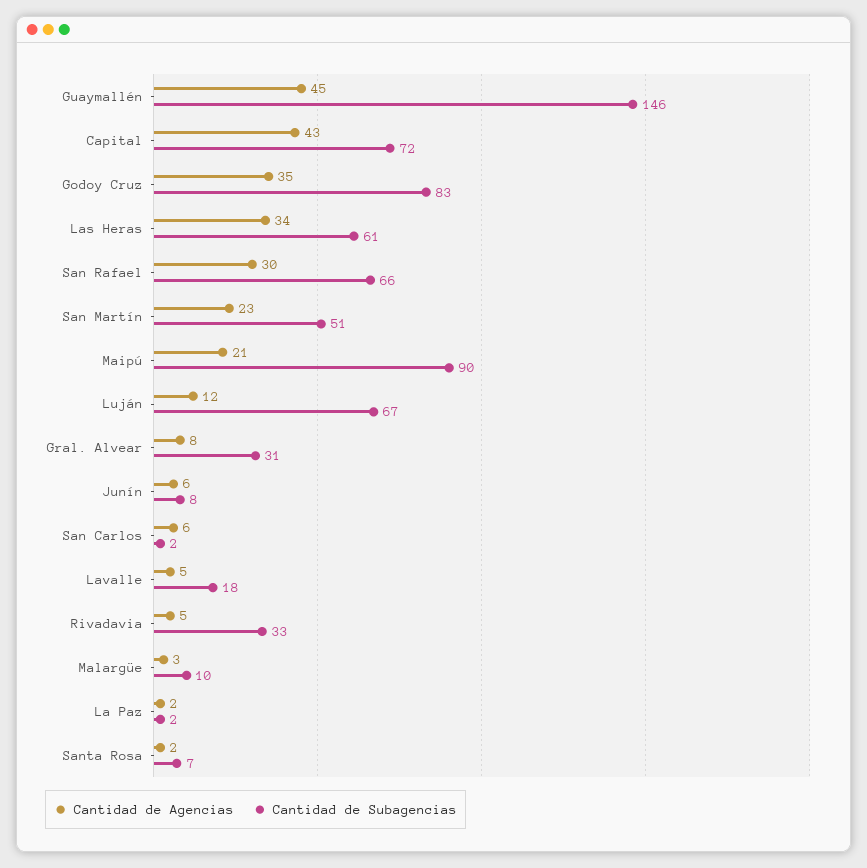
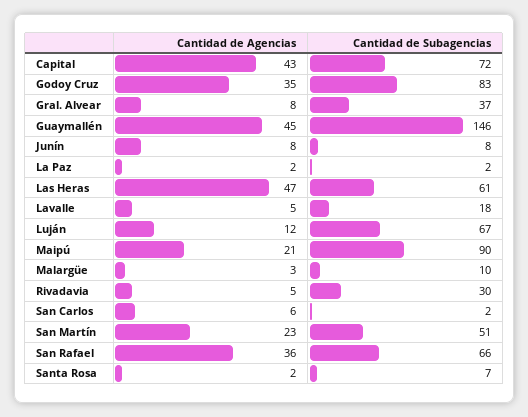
  {
    "Cantidad de Agencias": {
      "Guaymallén": 45,
      "Capital": 43,
      "Godoy Cruz": 35,
-     "Las Heras": 34,
+     "Las Heras": 47,
-     "San Rafael": 30,
+     "San Rafael": 36,
      "San Martín": 23,
      "Maipú": 21,
      "Luján": 12,
      "Gral. Alvear": 8,
-     "Junín": 6,
+     "Junín": 8,
      "San Carlos": 6,
      "Lavalle": 5,
      "Rivadavia": 5,
      "Malargüe": 3,
      "La Paz": 2,
      "Santa Rosa": 2
    },
    "Cantidad de Subagencias": {
      "Guaymallén": 146,
      "Capital": 72,
      "Godoy Cruz": 83,
      "Las Heras": 61,
      "San Rafael": 66,
      "San Martín": 51,
      "Maipú": 90,
      "Luján": 67,
-     "Gral. Alvear": 31,
+     "Gral. Alvear": 37,
      "Junín": 8,
      "San Carlos": 2,
      "Lavalle": 18,
-     "Rivadavia": 33,
+     "Rivadavia": 30,
      "Malargüe": 10,
      "La Paz": 2,
      "Santa Rosa": 7
    }
  }

